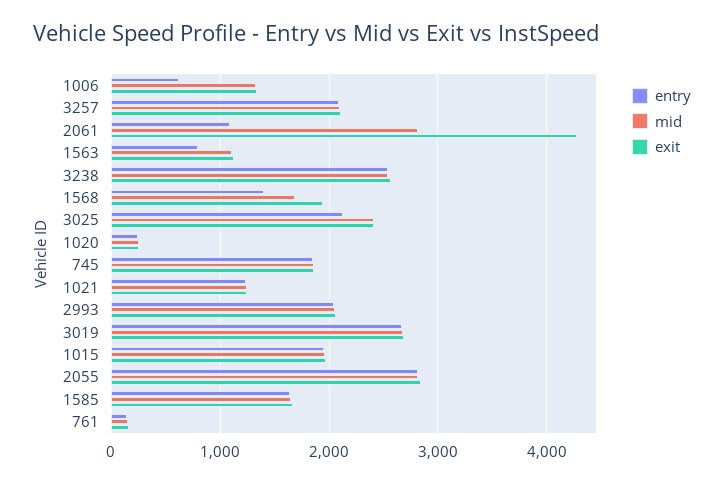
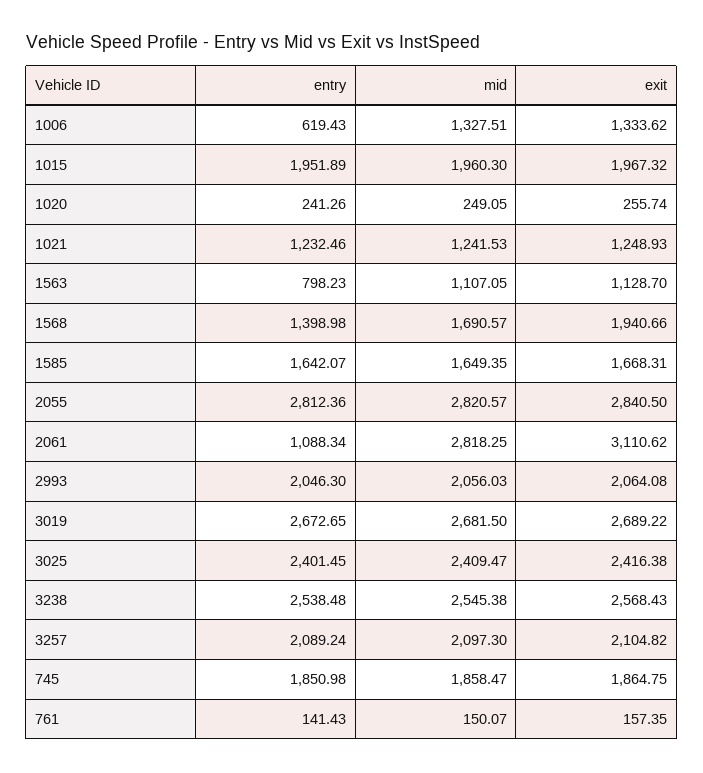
  {
    "entry": {
      "1006": 619.43,
      "3257": 2089.24,
      "2061": 1088.34,
      "1563": 798.23,
      "3238": 2538.48,
      "1568": 1398.98,
-     "3025": 2100,
+     "3025": 2401.45,
      "1020": 241.26,
      "745": 1850.98,
      "1021": 1232.46,
      "2993": 2046.3,
      "3019": 2672.65,
      "1015": 1951.89,
      "2055": 2812.36,
      "1585": 1642.07,
      "761": 141.43
    },
    "mid": {
      "1006": 1327.51,
      "3257": 2097.3,
      "2061": 2818.25,
      "1563": 1107.05,
      "3238": 2545.38,
      "1568": 1690.57,
      "3025": 2409.47,
      "1020": 249.05,
      "745": 1858.47,
      "1021": 1241.53,
      "2993": 2056.03,
      "3019": 2681.5,
      "1015": 1960.3,
      "2055": 2820.57,
      "1585": 1649.35,
      "761": 150.07
    },
    "exit": {
      "1006": 1333.62,
      "3257": 2104.82,
-     "2061": 4300,
+     "2061": 3110.62,
      "1563": 1128.7,
      "3238": 2568.43,
      "1568": 1940.66,
      "3025": 2416.38,
      "1020": 255.74,
      "745": 1864.75,
      "1021": 1248.93,
      "2993": 2064.08,
      "3019": 2689.22,
      "1015": 1967.32,
      "2055": 2840.5,
      "1585": 1668.31,
      "761": 157.35
    }
  }

